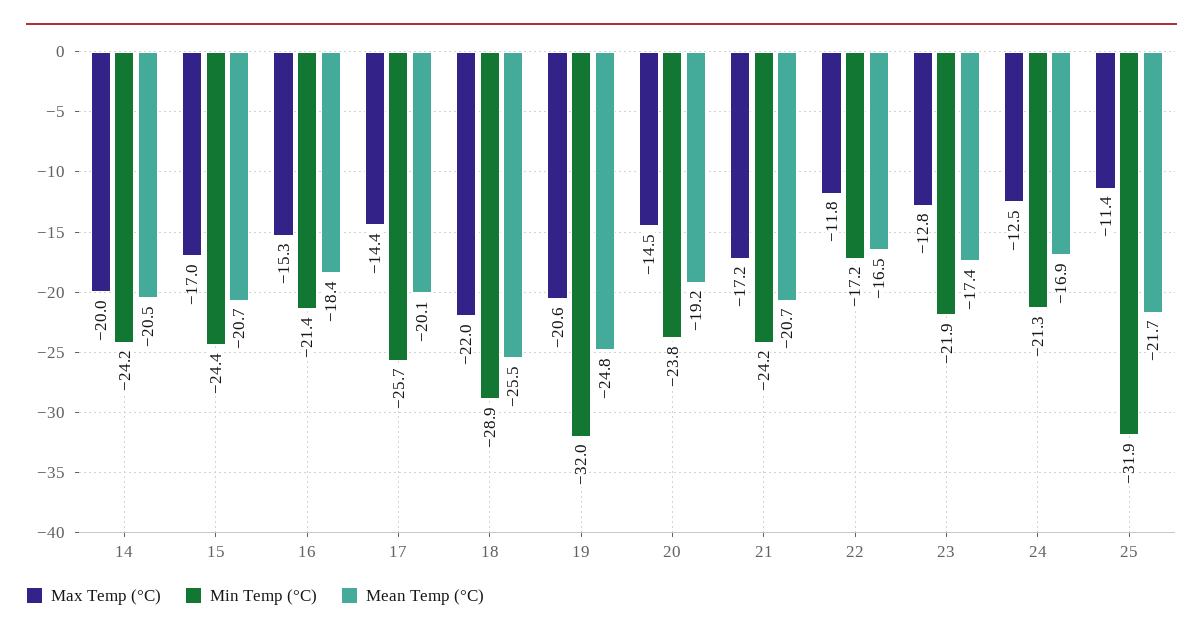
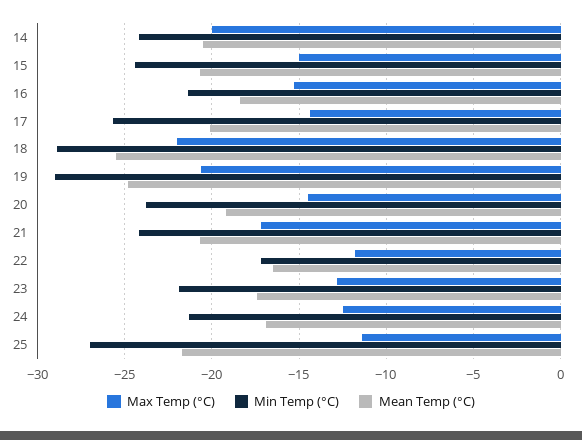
  {
    "Max Temp (°C)": {
      "14": -20,
-     "15": -17,
+     "15": -15,
      "16": -15.3,
      "17": -14.4,
      "18": -22,
      "19": -20.6,
      "20": -14.5,
      "21": -17.2,
      "22": -11.8,
      "23": -12.8,
      "24": -12.5,
      "25": -11.4
    },
    "Min Temp (°C)": {
      "14": -24.2,
      "15": -24.4,
      "16": -21.4,
      "17": -25.7,
      "18": -28.9,
-     "19": -32,
+     "19": -29,
      "20": -23.8,
      "21": -24.2,
      "22": -17.2,
      "23": -21.9,
      "24": -21.3,
-     "25": -31.9
+     "25": -27
    },
    "Mean Temp (°C)": {
      "14": -20.5,
      "15": -20.7,
      "16": -18.4,
      "17": -20.1,
      "18": -25.5,
      "19": -24.8,
      "20": -19.2,
      "21": -20.7,
      "22": -16.5,
      "23": -17.4,
      "24": -16.9,
      "25": -21.7
    }
  }

